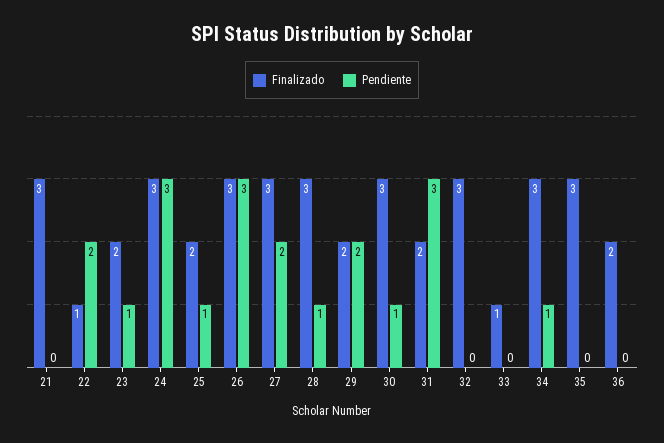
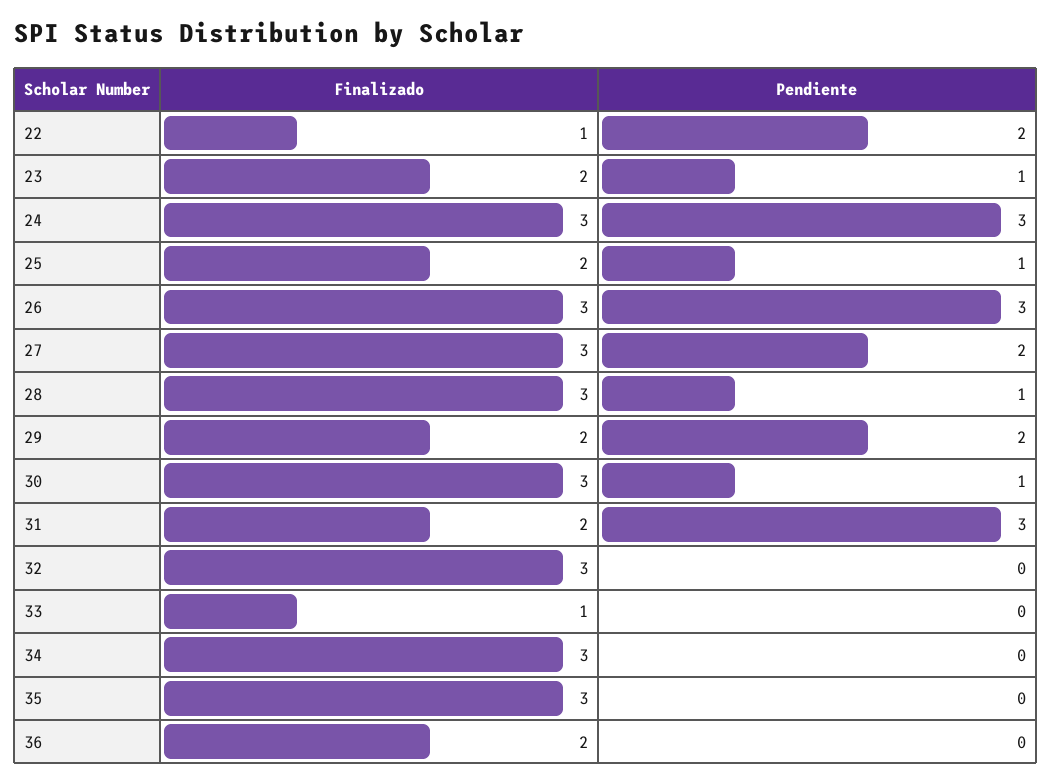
  {
    "Finalizado": {
-     "21": 3,
      "22": 1,
      "23": 2,
      "24": 3,
      "25": 2,
      "26": 3,
      "27": 3,
      "28": 3,
      "29": 2,
      "30": 3,
      "31": 2,
      "32": 3,
      "33": 1,
      "34": 3,
      "35": 3,
      "36": 2
    },
    "Pendiente": {
-     "21": 0,
      "22": 2,
      "23": 1,
      "24": 3,
      "25": 1,
      "26": 3,
      "27": 2,
      "28": 1,
      "29": 2,
      "30": 1,
      "31": 3,
      "32": 0,
      "33": 0,
-     "34": 1,
+     "34": 0,
      "35": 0,
      "36": 0
    }
  }

